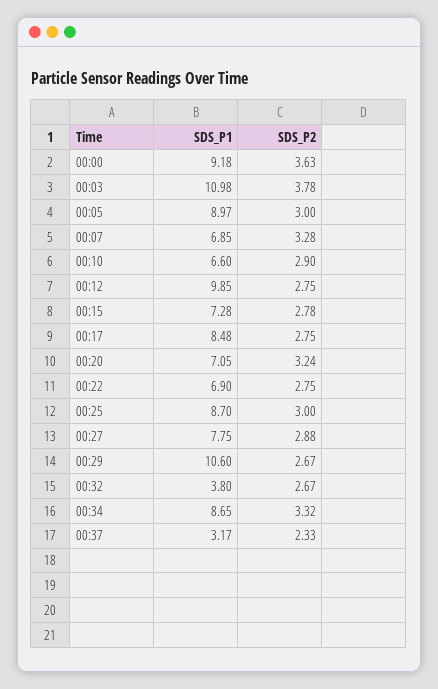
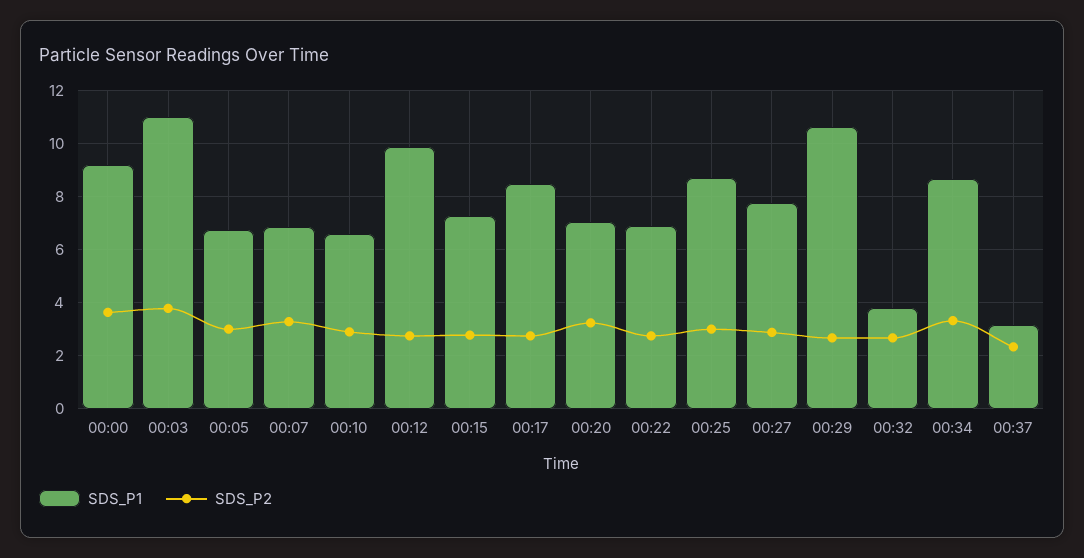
  {
    "SDS_P1": {
      "00:00": 9.18,
      "00:03": 10.98,
-     "00:05": 8.97,
+     "00:05": 6.75,
      "00:07": 6.85,
      "00:10": 6.6,
      "00:12": 9.85,
      "00:15": 7.28,
      "00:17": 8.48,
      "00:20": 7.05,
      "00:22": 6.9,
      "00:25": 8.7,
      "00:27": 7.75,
      "00:29": 10.6,
      "00:32": 3.8,
      "00:34": 8.65,
      "00:37": 3.17
    },
    "SDS_P2": {
      "00:00": 3.63,
      "00:03": 3.78,
      "00:05": 3,
      "00:07": 3.28,
      "00:10": 2.9,
      "00:12": 2.75,
      "00:15": 2.78,
      "00:17": 2.75,
      "00:20": 3.24,
      "00:22": 2.75,
      "00:25": 3,
      "00:27": 2.88,
      "00:29": 2.67,
      "00:32": 2.67,
      "00:34": 3.32,
      "00:37": 2.33
    }
  }

